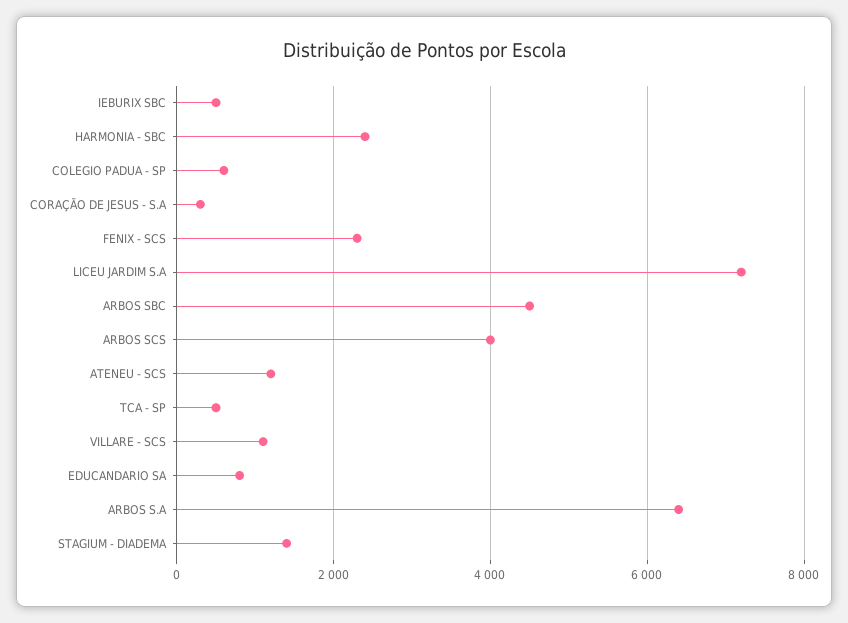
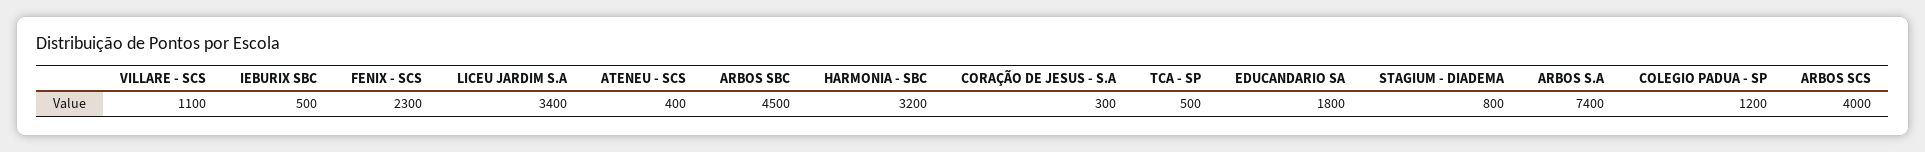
  {
    "IEBURIX SBC": 500,
-   "HARMONIA - SBC": 2400,
+   "HARMONIA - SBC": 3200,
-   "COLEGIO PADUA - SP": 600,
+   "COLEGIO PADUA - SP": 1200,
    "CORAÇÃO DE JESUS - S.A": 300,
    "FENIX - SCS": 2300,
-   "LICEU JARDIM S.A": 7200,
+   "LICEU JARDIM S.A": 3400,
    "ARBOS SBC": 4500,
    "ARBOS SCS": 4000,
-   "ATENEU - SCS": 1200,
+   "ATENEU - SCS": 400,
    "TCA - SP": 500,
    "VILLARE - SCS": 1100,
-   "EDUCANDARIO SA": 800,
+   "EDUCANDARIO SA": 1800,
-   "ARBOS S.A": 6400,
+   "ARBOS S.A": 7400,
-   "STAGIUM - DIADEMA": 1400
+   "STAGIUM - DIADEMA": 800
  }

